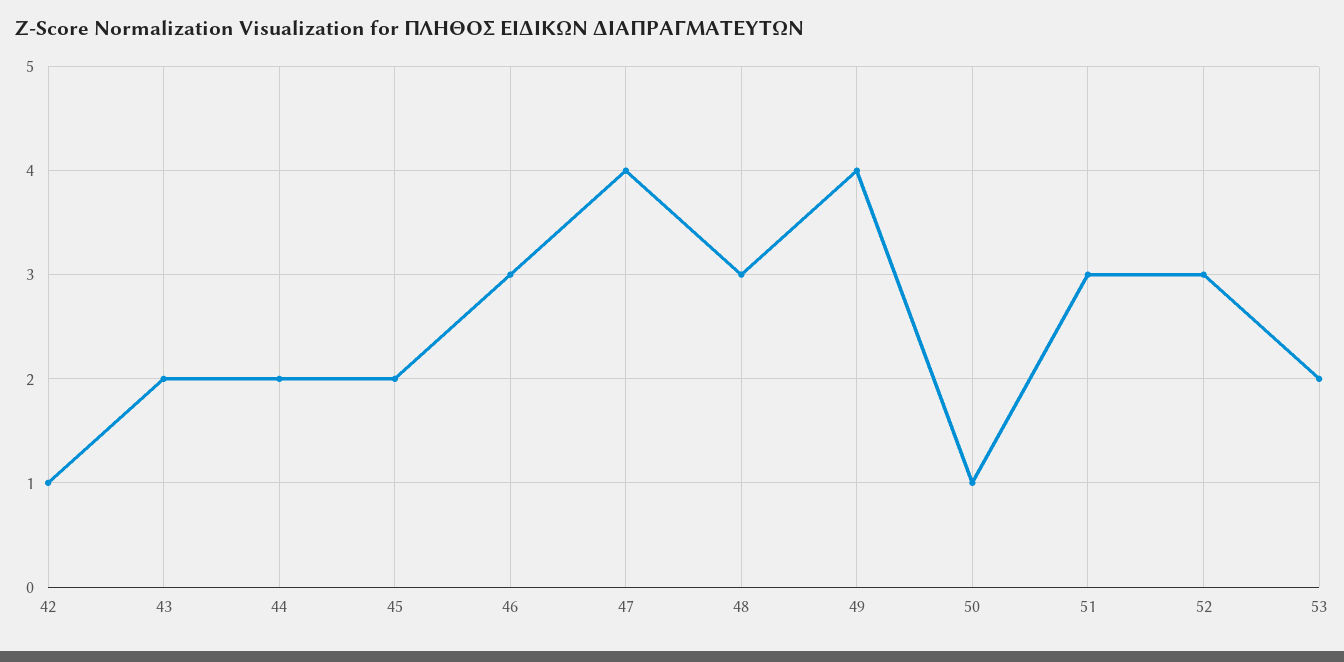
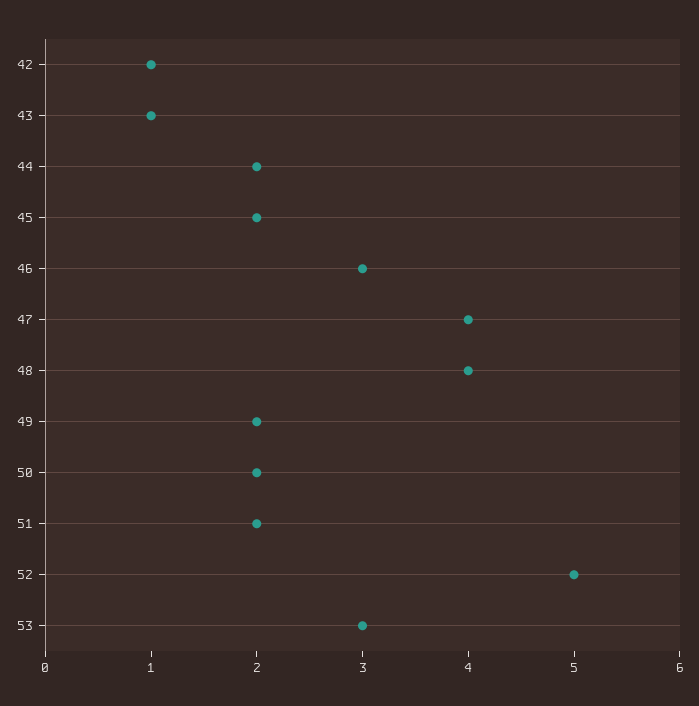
  {
    "42": 1,
-   "43": 2,
+   "43": 1,
    "44": 2,
    "45": 2,
    "46": 3,
    "47": 4,
-   "48": 3,
+   "48": 4,
-   "49": 4,
+   "49": 2,
-   "50": 1,
+   "50": 2,
-   "51": 3,
+   "51": 2,
-   "52": 3,
+   "52": 5,
-   "53": 2
+   "53": 3
  }

